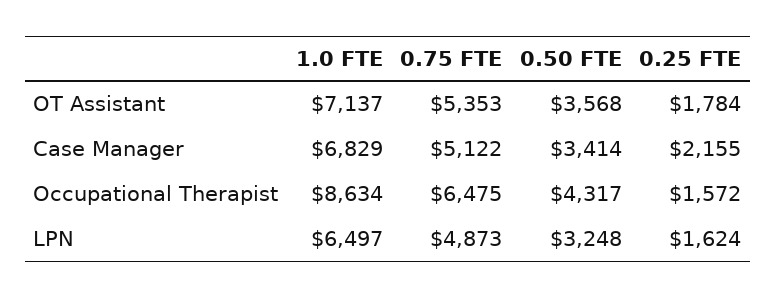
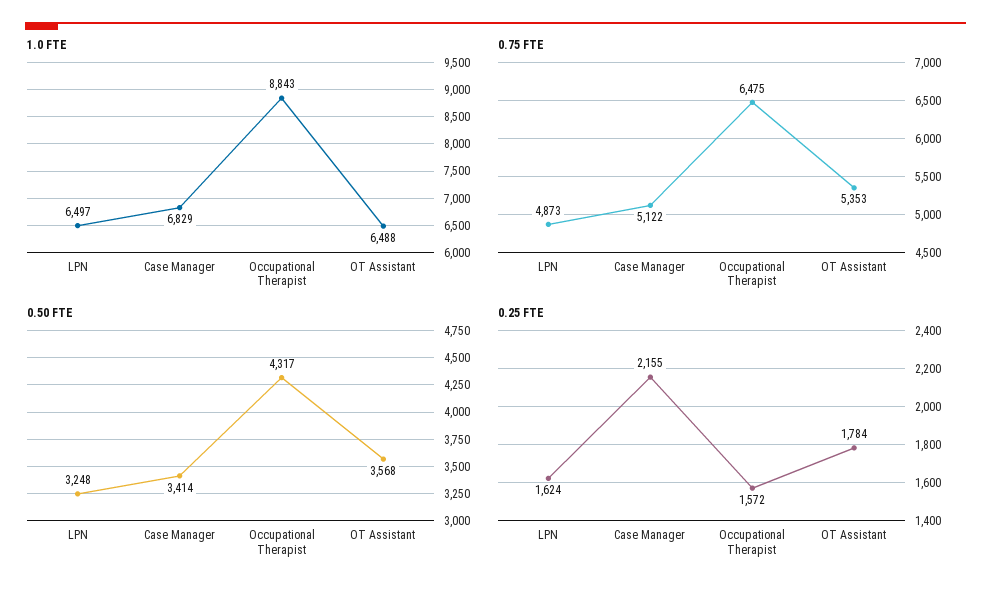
  {
    "1.0 FTE": {
-     "OT Assistant": 7137,
+     "OT Assistant": 6488,
      "Case Manager": 6829,
-     "Occupational Therapist": 8634,
+     "Occupational Therapist": 8843,
      "LPN": 6497
    },
    "0.75 FTE": {
      "OT Assistant": 5353,
      "Case Manager": 5122,
      "Occupational Therapist": 6475,
      "LPN": 4873
    },
    "0.50 FTE": {
      "OT Assistant": 3568,
      "Case Manager": 3414,
      "Occupational Therapist": 4317,
      "LPN": 3248
    },
    "0.25 FTE": {
      "OT Assistant": 1784,
      "Case Manager": 2155,
      "Occupational Therapist": 1572,
      "LPN": 1624
    }
  }

